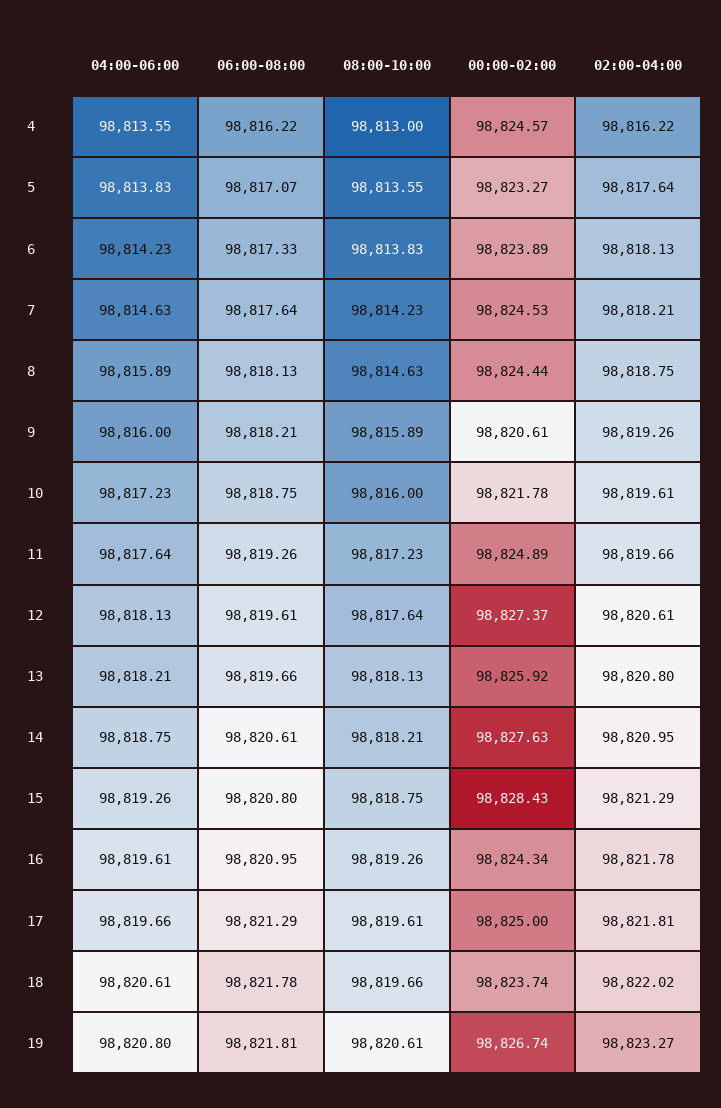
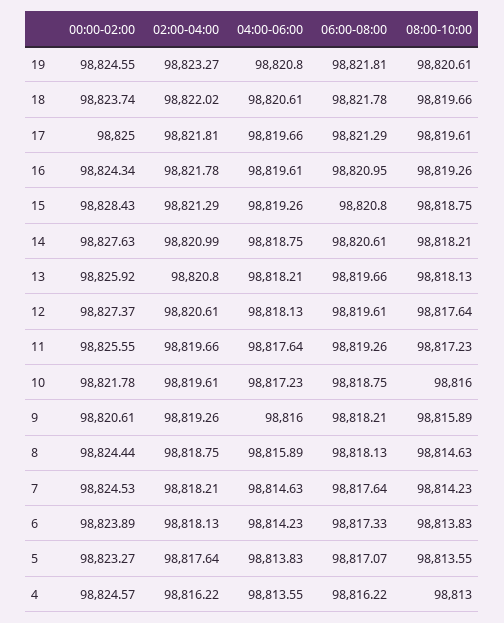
  {
    "04:00-06:00": {
      "4": 98813.55,
      "5": 98813.83,
      "6": 98814.23,
      "7": 98814.63,
      "8": 98815.89,
      "9": 98816,
      "10": 98817.23,
      "11": 98817.64,
      "12": 98818.13,
      "13": 98818.21,
      "14": 98818.75,
      "15": 98819.26,
      "16": 98819.61,
      "17": 98819.66,
      "18": 98820.61,
      "19": 98820.8
    },
    "06:00-08:00": {
      "4": 98816.22,
      "5": 98817.07,
      "6": 98817.33,
      "7": 98817.64,
      "8": 98818.13,
      "9": 98818.21,
      "10": 98818.75,
      "11": 98819.26,
      "12": 98819.61,
      "13": 98819.66,
      "14": 98820.61,
      "15": 98820.8,
      "16": 98820.95,
      "17": 98821.29,
      "18": 98821.78,
      "19": 98821.81
    },
    "08:00-10:00": {
      "4": 98813,
      "5": 98813.55,
      "6": 98813.83,
      "7": 98814.23,
      "8": 98814.63,
      "9": 98815.89,
      "10": 98816,
      "11": 98817.23,
      "12": 98817.64,
      "13": 98818.13,
      "14": 98818.21,
      "15": 98818.75,
      "16": 98819.26,
      "17": 98819.61,
      "18": 98819.66,
      "19": 98820.61
    },
    "00:00-02:00": {
      "4": 98824.57,
      "5": 98823.27,
      "6": 98823.89,
      "7": 98824.53,
      "8": 98824.44,
      "9": 98820.61,
      "10": 98821.78,
-     "11": 98824.89,
+     "11": 98825.55,
      "12": 98827.37,
      "13": 98825.92,
      "14": 98827.63,
      "15": 98828.43,
      "16": 98824.34,
      "17": 98825,
      "18": 98823.74,
-     "19": 98826.74
+     "19": 98824.55
    },
    "02:00-04:00": {
      "4": 98816.22,
      "5": 98817.64,
      "6": 98818.13,
      "7": 98818.21,
      "8": 98818.75,
      "9": 98819.26,
      "10": 98819.61,
      "11": 98819.66,
      "12": 98820.61,
      "13": 98820.8,
-     "14": 98820.95,
+     "14": 98820.99,
      "15": 98821.29,
      "16": 98821.78,
      "17": 98821.81,
      "18": 98822.02,
      "19": 98823.27
    }
  }

